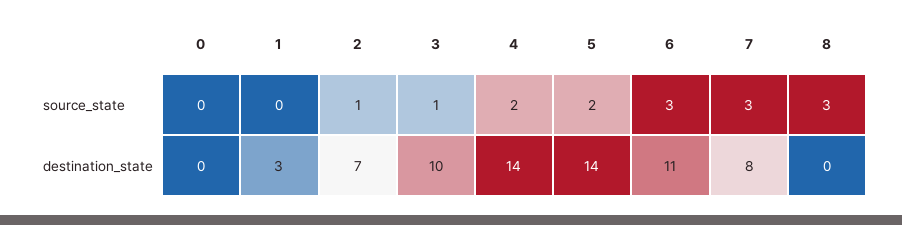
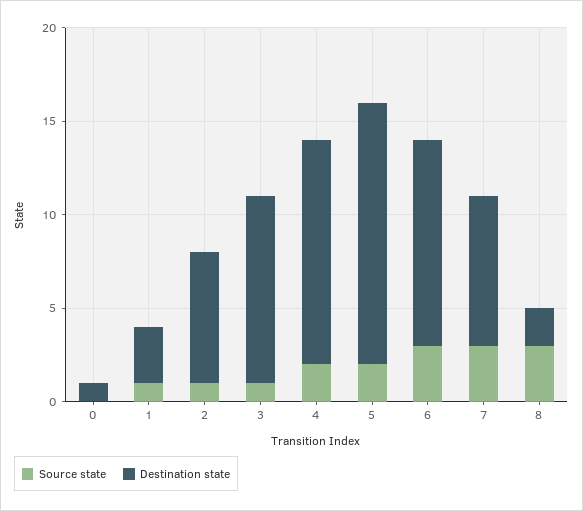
  {
    "source_state": {
      "0": 0,
-     "1": 0,
+     "1": 1,
      "2": 1,
      "3": 1,
      "4": 2,
      "5": 2,
      "6": 3,
      "7": 3,
      "8": 3
    },
    "destination_state": {
-     "0": 0,
+     "0": 1,
      "1": 3,
      "2": 7,
      "3": 10,
-     "4": 14,
+     "4": 12,
      "5": 14,
      "6": 11,
      "7": 8,
-     "8": 0
+     "8": 2
    }
  }

